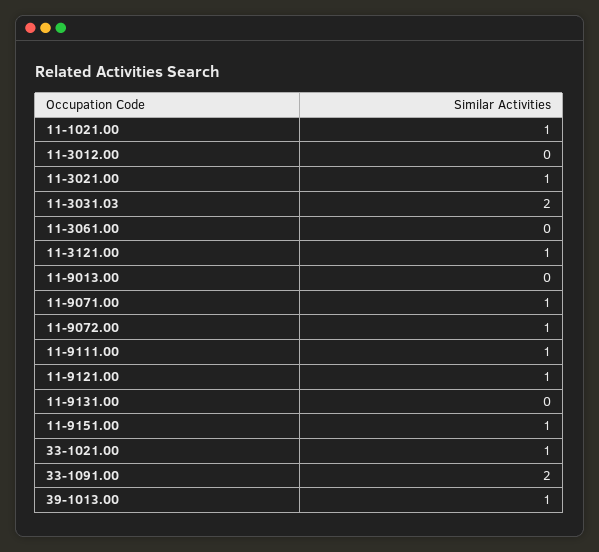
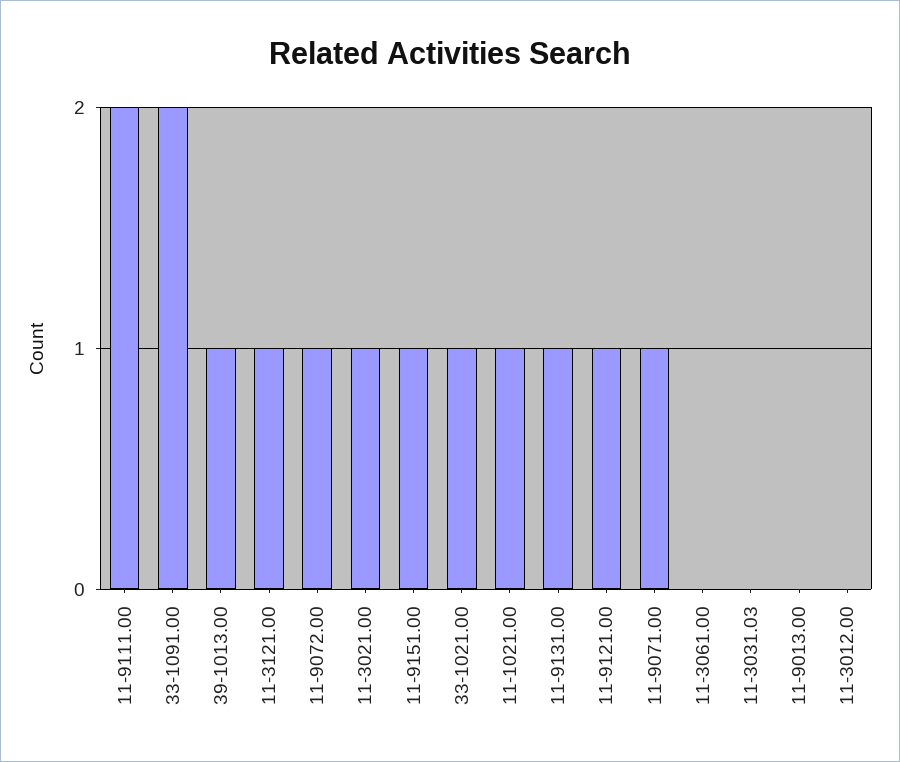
  {
    "11-1021.00": 1,
    "11-3012.00": 0,
    "11-3021.00": 1,
-   "11-3031.03": 2,
+   "11-3031.03": 0,
    "11-3061.00": 0,
    "11-3121.00": 1,
    "11-9013.00": 0,
    "11-9071.00": 1,
    "11-9072.00": 1,
-   "11-9111.00": 1,
+   "11-9111.00": 2,
    "11-9121.00": 1,
-   "11-9131.00": 0,
+   "11-9131.00": 1,
    "11-9151.00": 1,
    "33-1021.00": 1,
    "33-1091.00": 2,
    "39-1013.00": 1
  }

